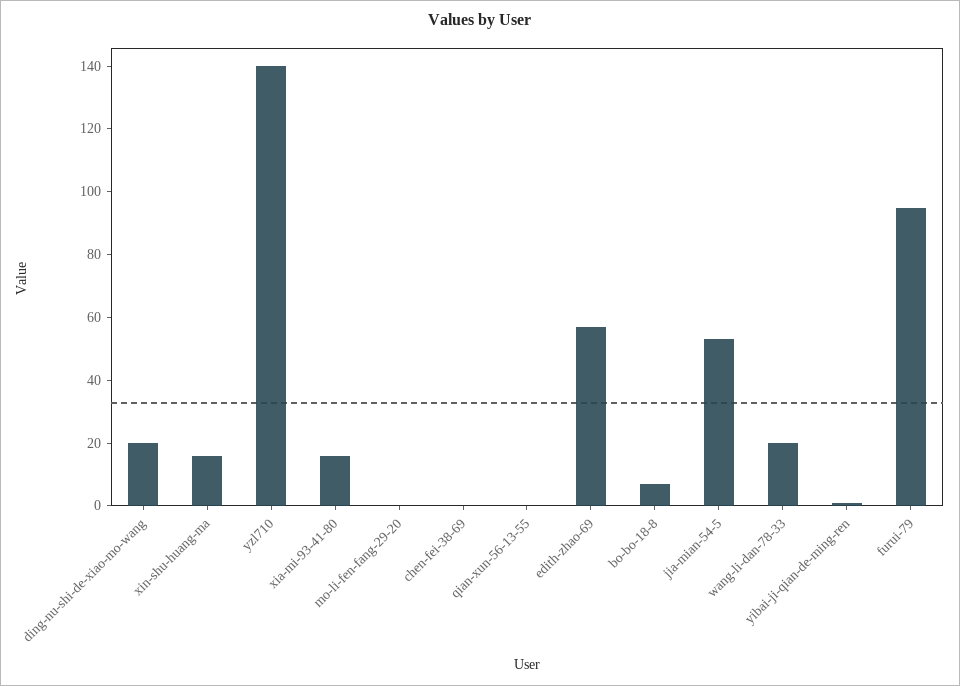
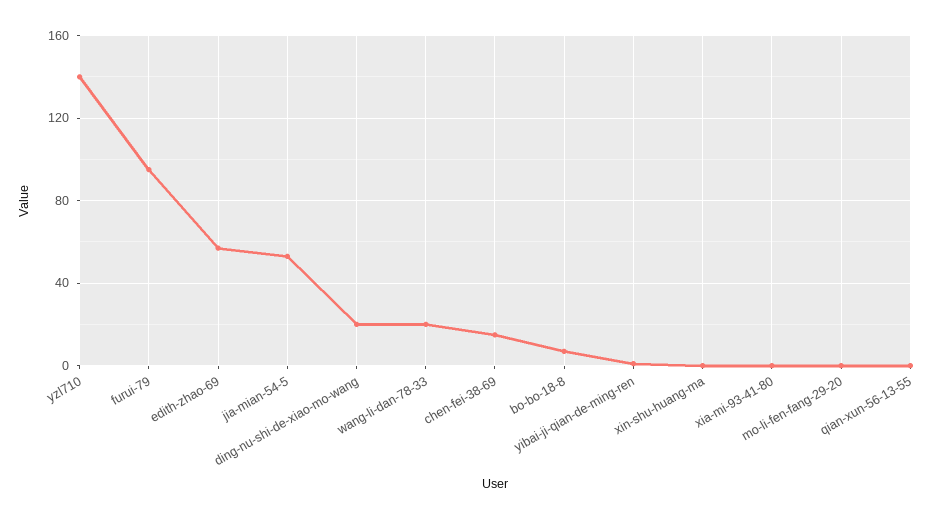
  {
    "ding-nu-shi-de-xiao-mo-wang": 20,
-   "xin-shu-huang-ma": 15,
+   "xin-shu-huang-ma": 0,
    "yzl710": 140,
-   "xia-mi-93-41-80": 15,
+   "xia-mi-93-41-80": 0,
    "mo-li-fen-fang-29-20": 0,
-   "chen-fei-38-69": 0,
+   "chen-fei-38-69": 15,
    "qian-xun-56-13-55": 0,
    "edith-zhao-69": 55,
    "bo-bo-18-8": 5,
    "jia-mian-54-5": 55,
    "wang-li-dan-78-33": 20,
    "yibai-ji-qian-de-ming-ren": 0,
    "furui-79": 95
  }

